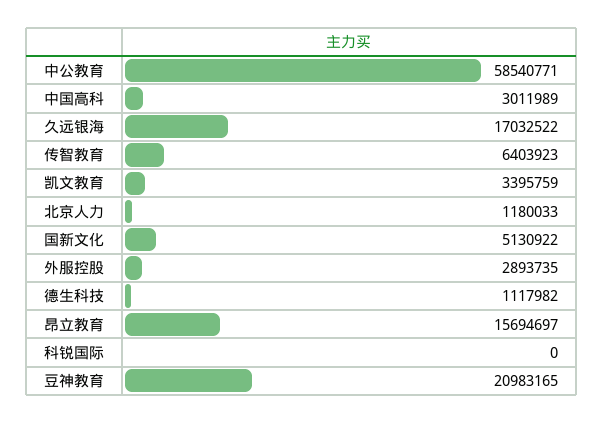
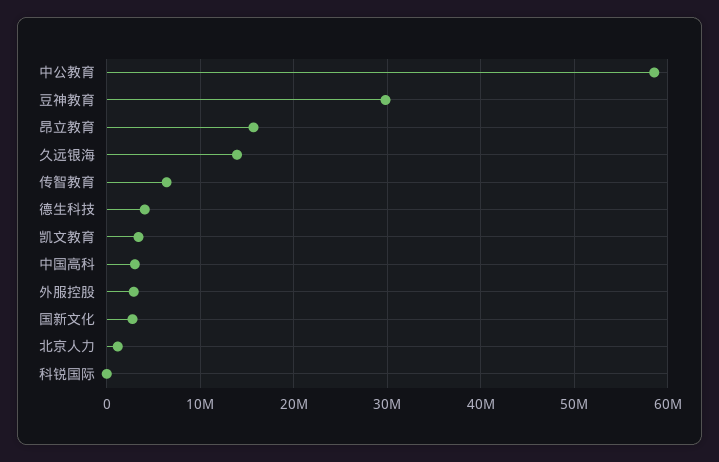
  {
    "中公教育": 58540771,
    "中国高科": 3011989,
-   "久远银海": 17032522,
+   "久远银海": 14000000,
    "传智教育": 6403923,
    "凯文教育": 3395759,
    "北京人力": 1180033,
-   "国新文化": 5130922,
+   "国新文化": 3000000,
    "外服控股": 2893735,
-   "德生科技": 1117982,
+   "德生科技": 4000000,
    "昂立教育": 15694697,
    "科锐国际": 0,
-   "豆神教育": 20983165
+   "豆神教育": 30000000
  }

